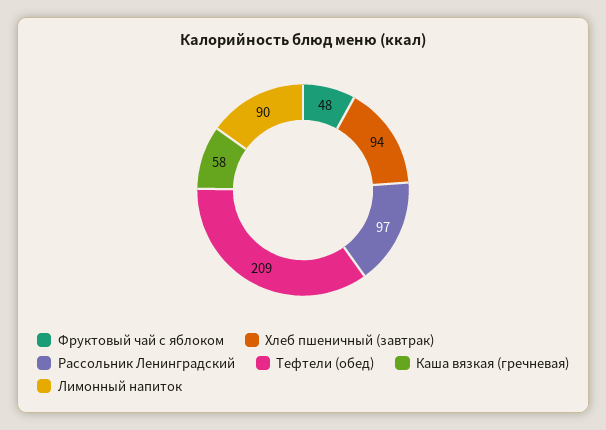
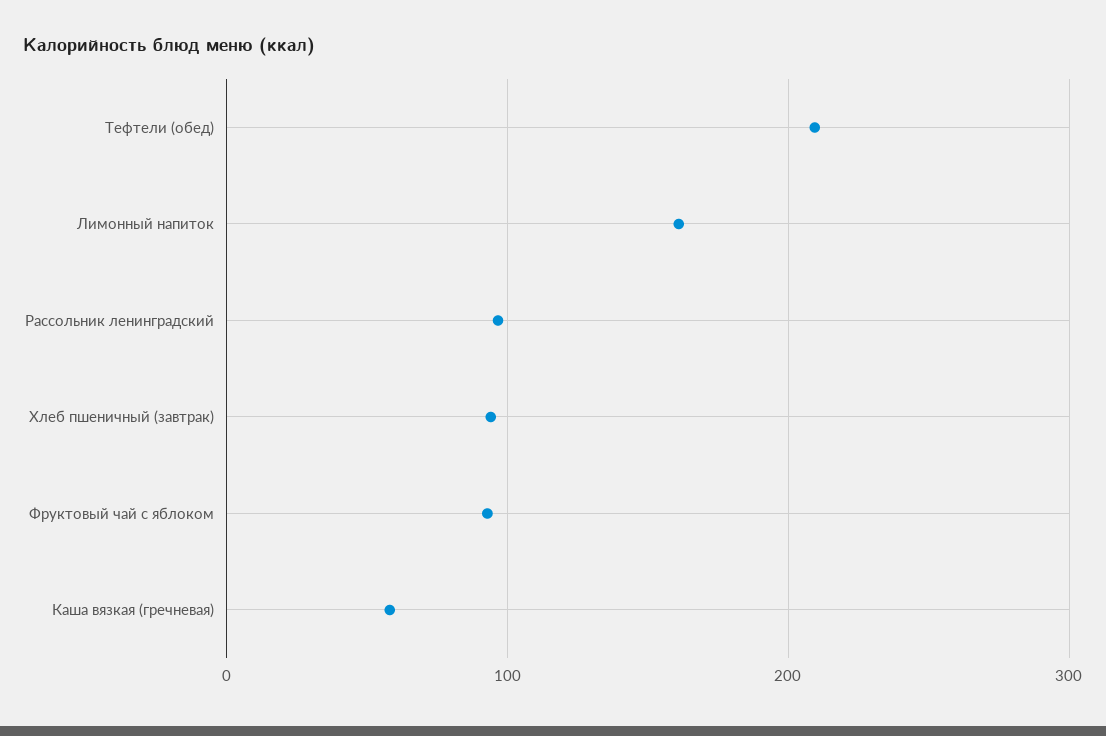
  {
-   "Фруктовый чай с яблоком": 48,
+   "Фруктовый чай с яблоком": 90,
    "Хлеб пшеничный (завтрак)": 94,
    "Рассольник Ленинградский": 97,
    "Тефтели (обед)": 209,
    "Каша вязкая (гречневая)": 58,
-   "Лимонный напиток": 90
+   "Лимонный напиток": 160
  }

